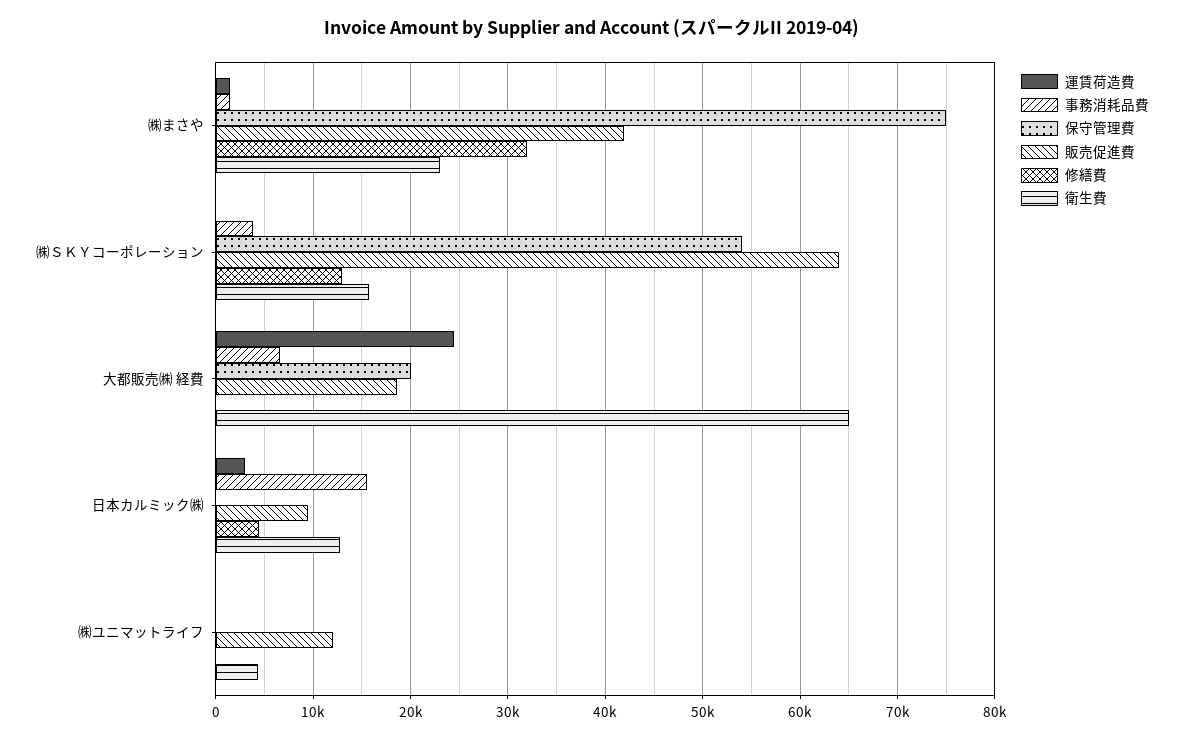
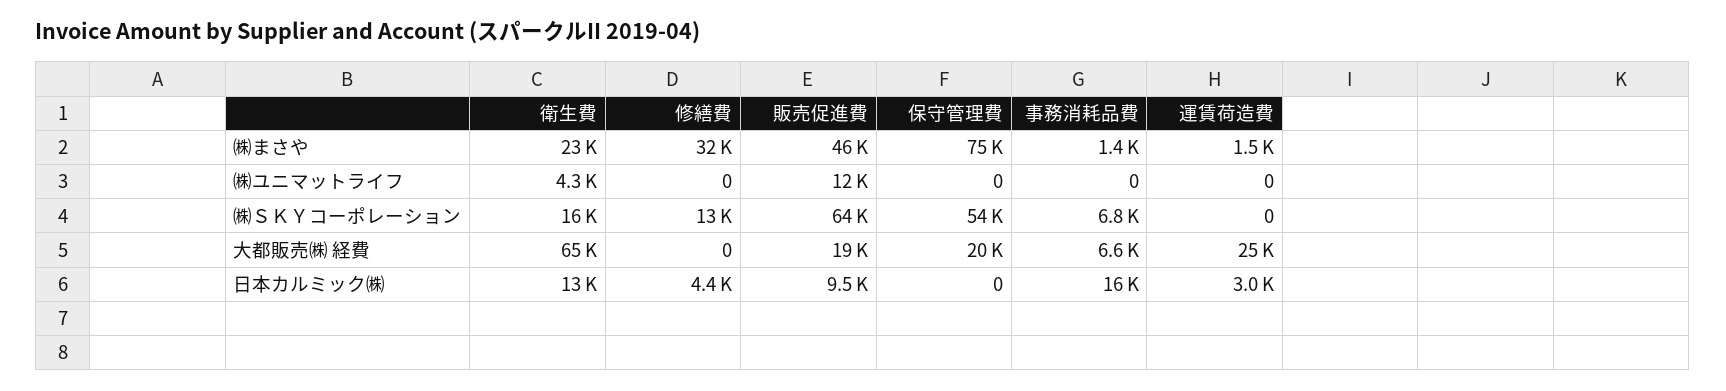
  {
    "運賃荷造費": {
      "㈱まさや": 1500,
      "㈱ＳＫＹコーポレーション": 0,
      "大都販売㈱ 経費": 25000,
      "日本カルミック㈱": 3000,
      "㈱ユニマットライフ": 0
    },
    "事務消耗品費": {
      "㈱まさや": 1400,
-     "㈱ＳＫＹコーポレーション": 4000,
+     "㈱ＳＫＹコーポレーション": 6800,
      "大都販売㈱ 経費": 6600,
      "日本カルミック㈱": 16000,
      "㈱ユニマットライフ": 0
    },
    "保守管理費": {
      "㈱まさや": 75000,
      "㈱ＳＫＹコーポレーション": 54000,
      "大都販売㈱ 経費": 20000,
      "日本カルミック㈱": 0,
      "㈱ユニマットライフ": 0
    },
    "販売促進費": {
-     "㈱まさや": 42000,
+     "㈱まさや": 46000,
      "㈱ＳＫＹコーポレーション": 64000,
      "大都販売㈱ 経費": 19000,
      "日本カルミック㈱": 9500,
      "㈱ユニマットライフ": 12000
    },
    "修繕費": {
      "㈱まさや": 32000,
      "㈱ＳＫＹコーポレーション": 13000,
      "大都販売㈱ 経費": 0,
      "日本カルミック㈱": 4400,
      "㈱ユニマットライフ": 0
    },
    "衛生費": {
      "㈱まさや": 23000,
      "㈱ＳＫＹコーポレーション": 16000,
      "大都販売㈱ 経費": 65000,
      "日本カルミック㈱": 13000,
      "㈱ユニマットライフ": 4300
    }
  }

